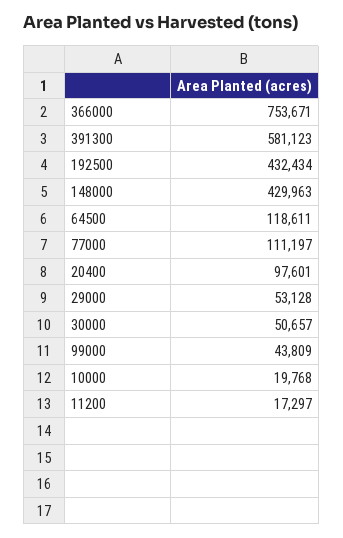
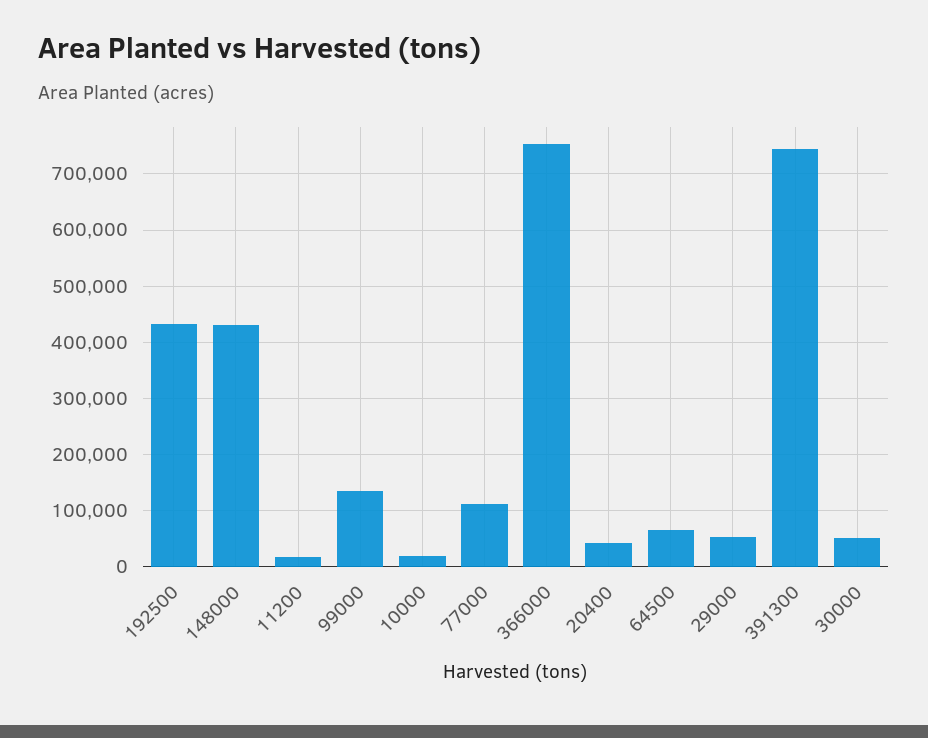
  {
    "366000": 753671,
-   "391300": 581123,
+   "391300": 740000,
    "192500": 432434,
    "148000": 429963,
-   "64500": 118611,
+   "64500": 60000,
    "77000": 111197,
-   "20400": 97601,
+   "20400": 40000,
    "29000": 53128,
    "30000": 50657,
-   "99000": 43809,
+   "99000": 140000,
    "10000": 19768,
    "11200": 17297
  }

